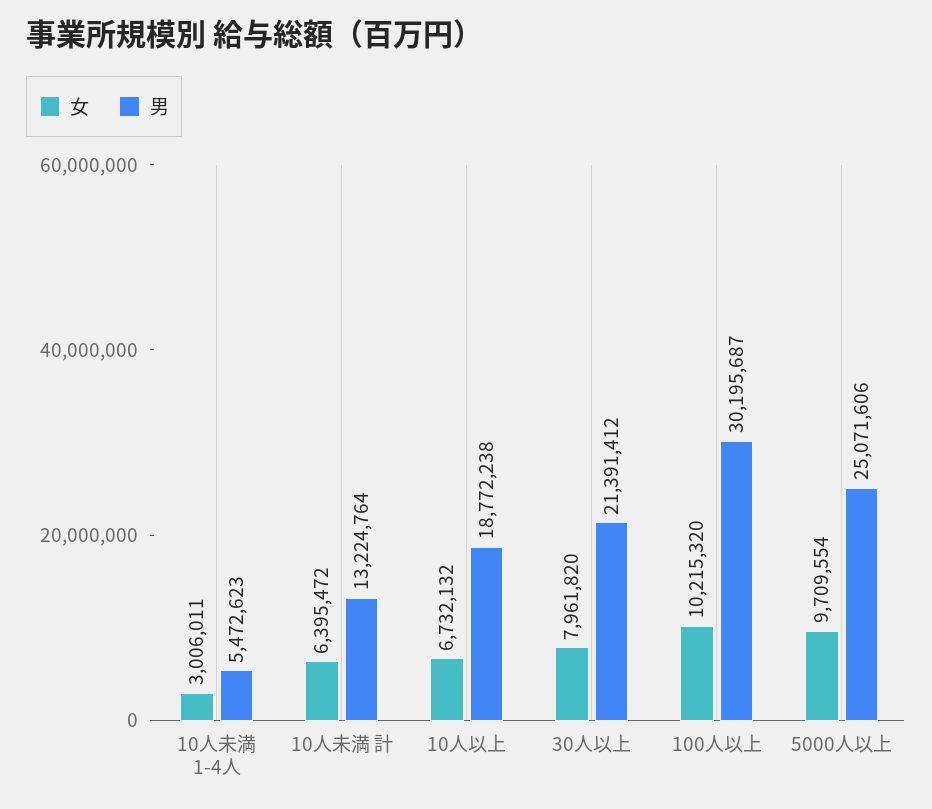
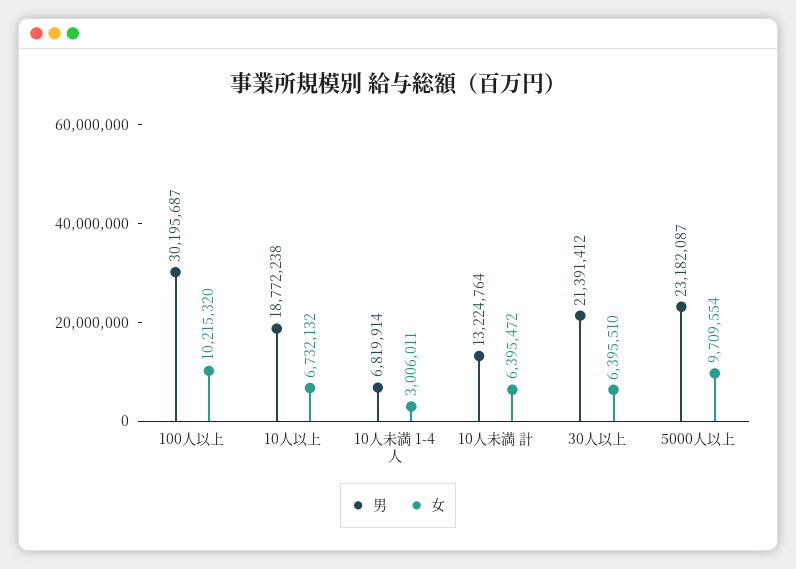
  {
    "女": {
      "10人未満 1-4人": 3006011,
      "10人未満 計": 6395472,
      "10人以上": 6732132,
-     "30人以上": 7961820,
+     "30人以上": 6395510,
      "100人以上": 10215320,
      "5000人以上": 9709554
    },
    "男": {
-     "10人未満 1-4人": 5472623,
+     "10人未満 1-4人": 6819914,
      "10人未満 計": 13224764,
      "10人以上": 18772238,
      "30人以上": 21391412,
      "100人以上": 30195687,
-     "5000人以上": 25071606
+     "5000人以上": 23182087
    }
  }

